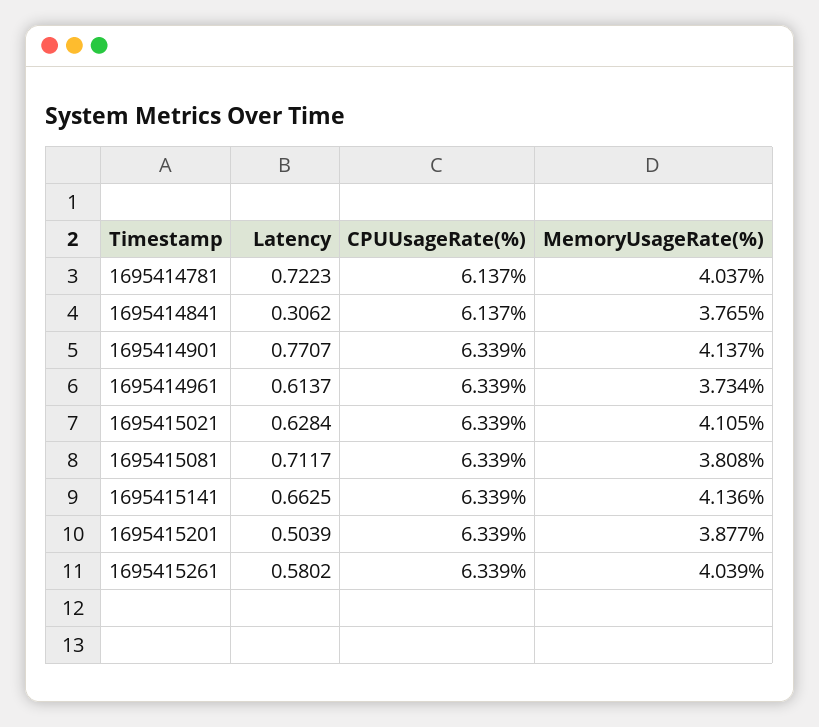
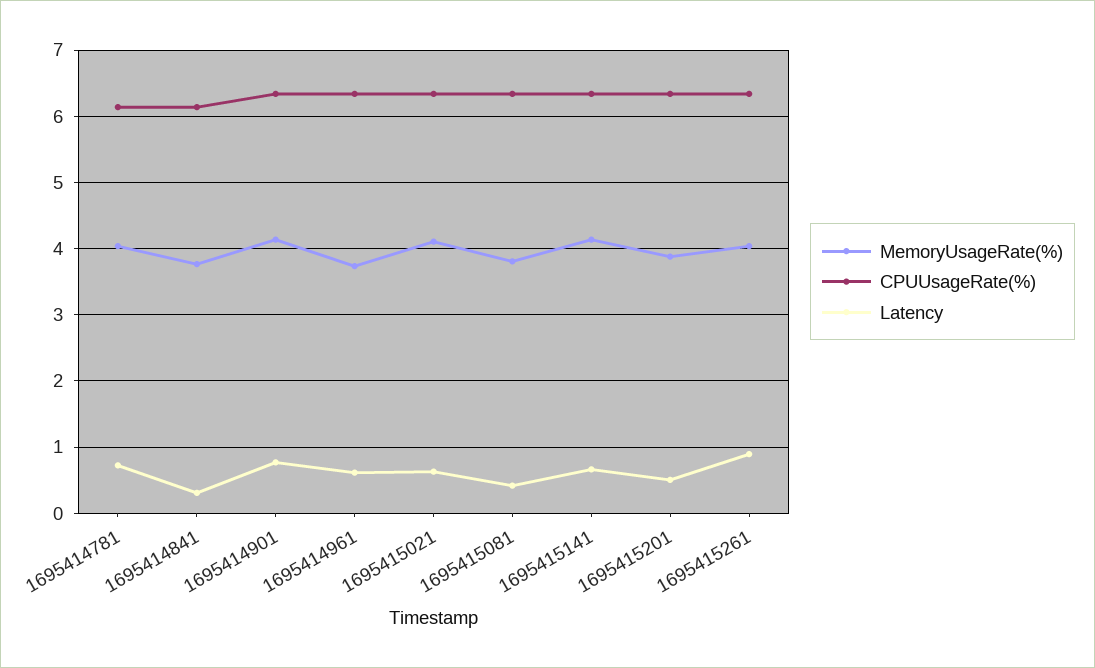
  {
    "Latency": {
      "1695414781": 0.7223,
      "1695414841": 0.3062,
      "1695414901": 0.7707,
      "1695414961": 0.6137,
      "1695415021": 0.6284,
-     "1695415081": 0.7117,
+     "1695415081": 0.4,
      "1695415141": 0.6625,
      "1695415201": 0.5039,
-     "1695415261": 0.5802
+     "1695415261": 0.9
    },
    "CPUUsageRate(%)": {
      "1695414781": 6.137,
      "1695414841": 6.137,
      "1695414901": 6.339,
      "1695414961": 6.339,
      "1695415021": 6.339,
      "1695415081": 6.339,
      "1695415141": 6.339,
      "1695415201": 6.339,
      "1695415261": 6.339
    },
    "MemoryUsageRate(%)": {
      "1695414781": 4.037,
      "1695414841": 3.765,
      "1695414901": 4.137,
      "1695414961": 3.734,
      "1695415021": 4.105,
      "1695415081": 3.808,
      "1695415141": 4.136,
      "1695415201": 3.877,
      "1695415261": 4.039
    }
  }

